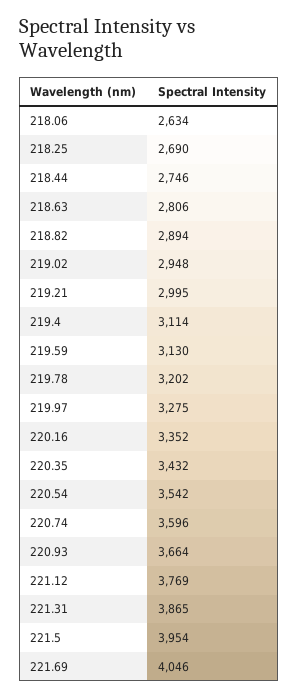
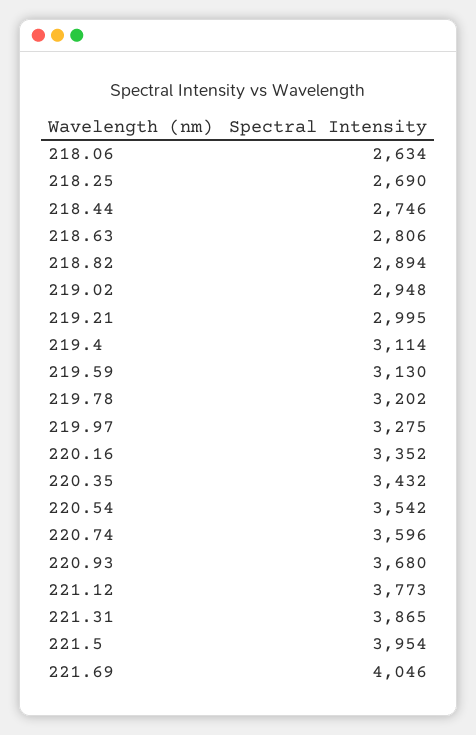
  {
    "218.06": 2634,
    "218.25": 2690,
    "218.44": 2746,
    "218.63": 2806,
    "218.82": 2894,
    "219.02": 2948,
    "219.21": 2995,
    "219.4": 3114,
    "219.59": 3130,
    "219.78": 3202,
    "219.97": 3275,
    "220.16": 3352,
    "220.35": 3432,
    "220.54": 3542,
    "220.74": 3596,
-   "220.93": 3664,
+   "220.93": 3680,
-   "221.12": 3769,
+   "221.12": 3773,
    "221.31": 3865,
    "221.5": 3954,
    "221.69": 4046
  }

